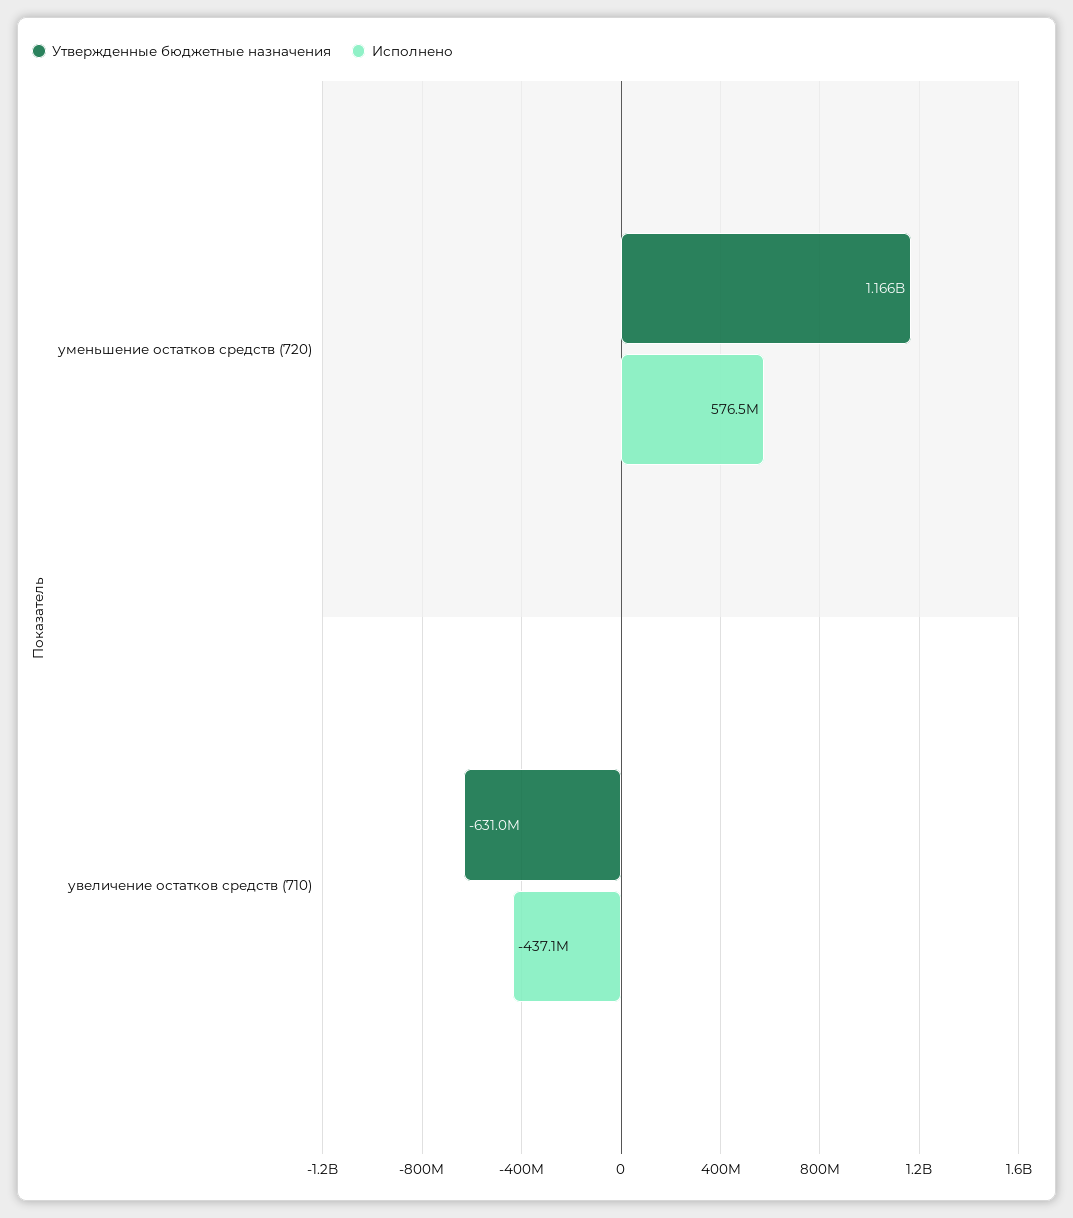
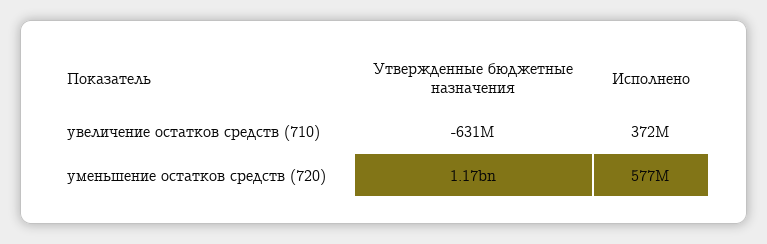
  {
    "Утвержденные бюджетные назначения": {
      "уменьшение остатков средств (720)": 1166000000,
      "увеличение остатков средств (710)": -631000000
    },
    "Исполнено": {
      "уменьшение остатков средств (720)": 576500000,
-     "увеличение остатков средств (710)": -437100000
+     "увеличение остатков средств (710)": 372000000
    }
  }

